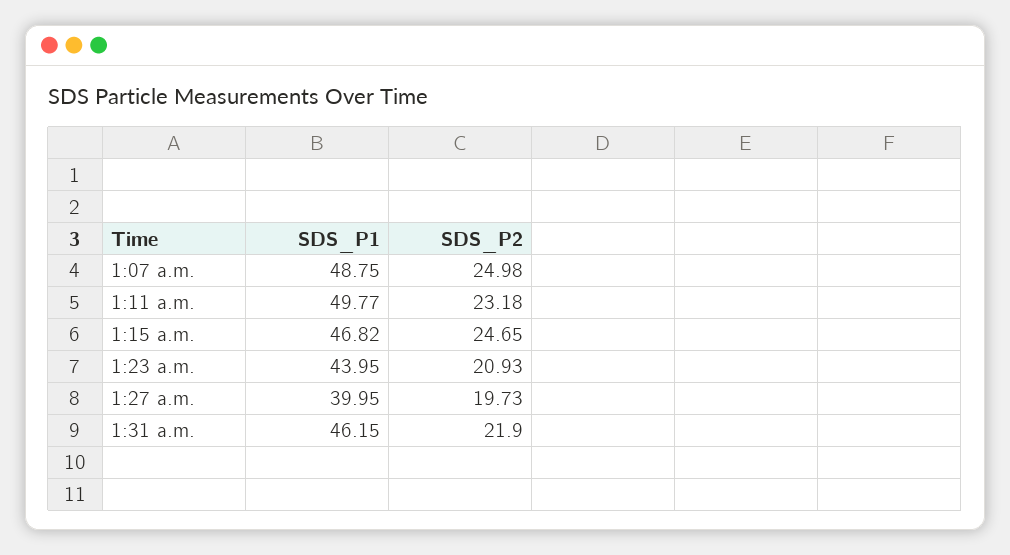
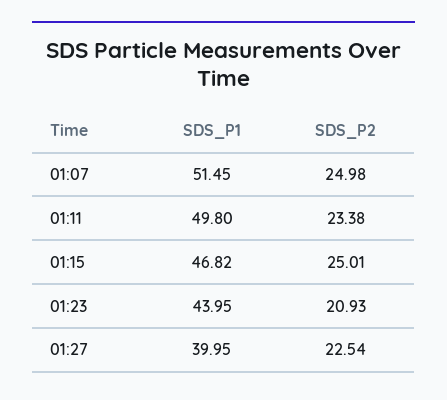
  {
    "SDS_P1": {
-     "1:07 a.m.": 48.75,
+     "1:07 a.m.": 51.45,
-     "1:11 a.m.": 49.77,
+     "1:11 a.m.": 49.8,
      "1:15 a.m.": 46.82,
      "1:23 a.m.": 43.95,
-     "1:27 a.m.": 39.95,
+     "1:27 a.m.": 39.95
-     "1:31 a.m.": 46.15
    },
    "SDS_P2": {
      "1:07 a.m.": 24.98,
-     "1:11 a.m.": 23.18,
+     "1:11 a.m.": 23.38,
-     "1:15 a.m.": 24.65,
+     "1:15 a.m.": 25.01,
      "1:23 a.m.": 20.93,
-     "1:27 a.m.": 19.73,
+     "1:27 a.m.": 22.54
-     "1:31 a.m.": 21.9
    }
  }

